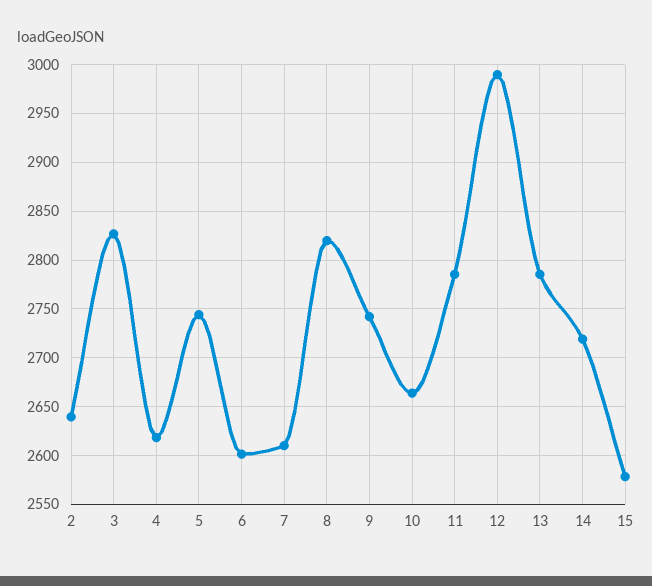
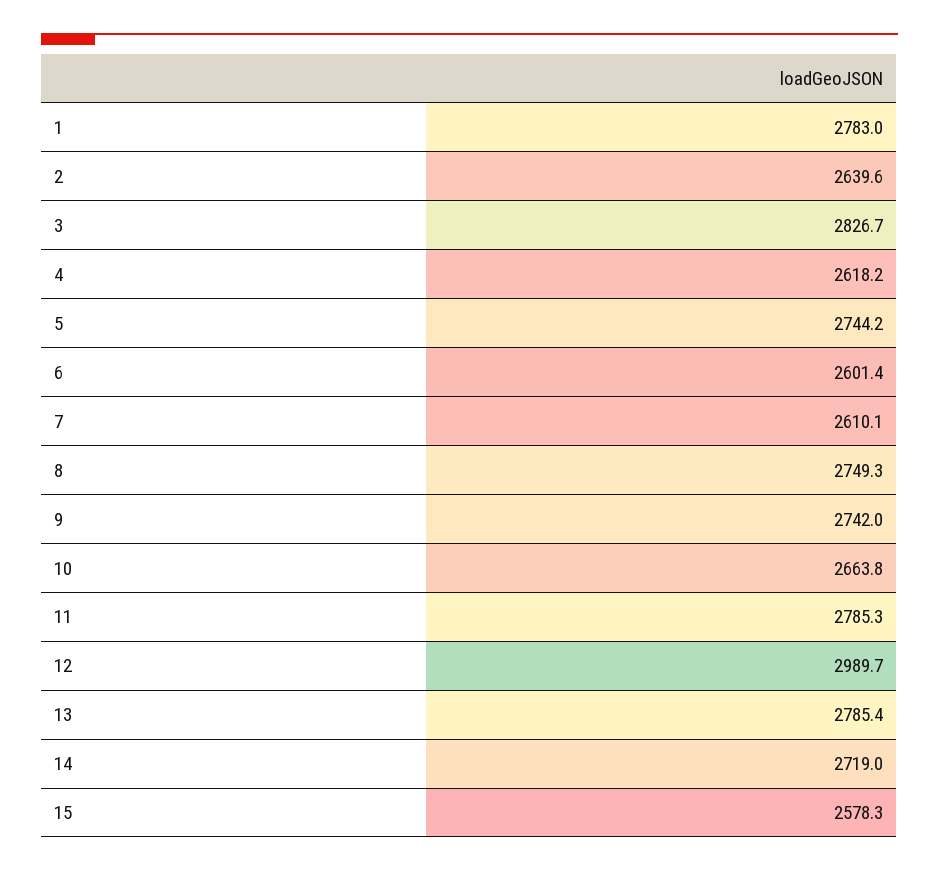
  {
    "2": 2639.6,
    "3": 2826.7,
    "4": 2618.2,
    "5": 2744.2,
    "6": 2601.4,
    "7": 2610.1,
-   "8": 2820,
+   "8": 2749.3,
    "9": 2742,
    "10": 2663.8,
    "11": 2785.3,
    "12": 2989.7,
    "13": 2785.4,
    "14": 2719,
-   "15": 2578.3
+   "15": 2578.3,
+   "1": 2783
  }

